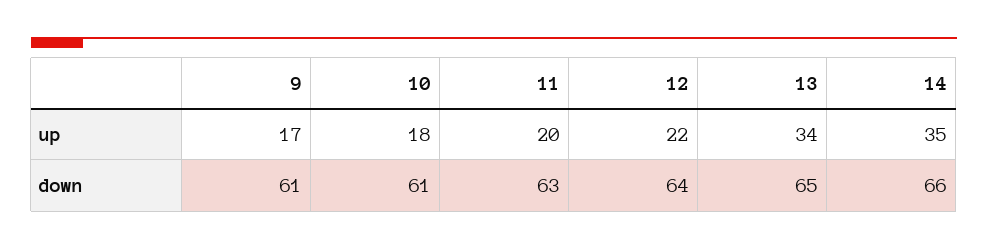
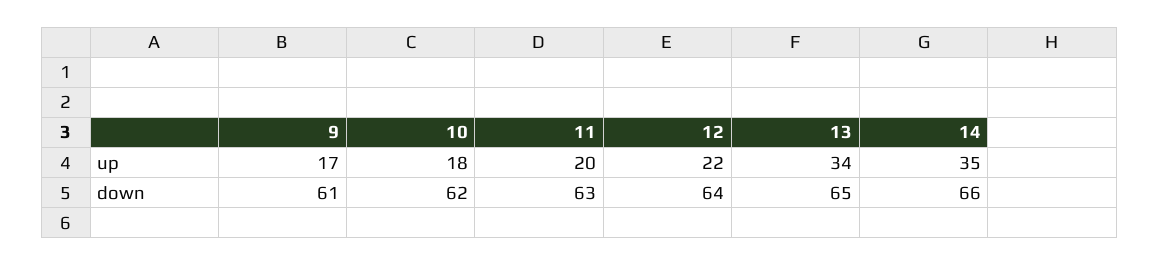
  {
    "9": {
      "up": 17,
      "down": 61
    },
    "10": {
      "up": 18,
-     "down": 61
+     "down": 62
    },
    "11": {
      "up": 20,
      "down": 63
    },
    "12": {
      "up": 22,
      "down": 64
    },
    "13": {
      "up": 34,
      "down": 65
    },
    "14": {
      "up": 35,
      "down": 66
    }
  }

